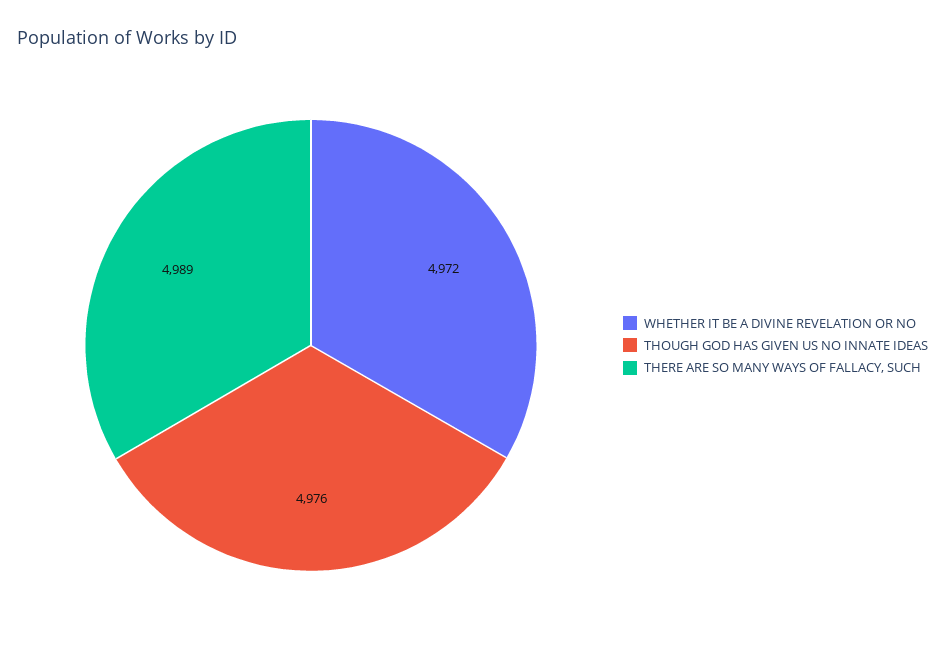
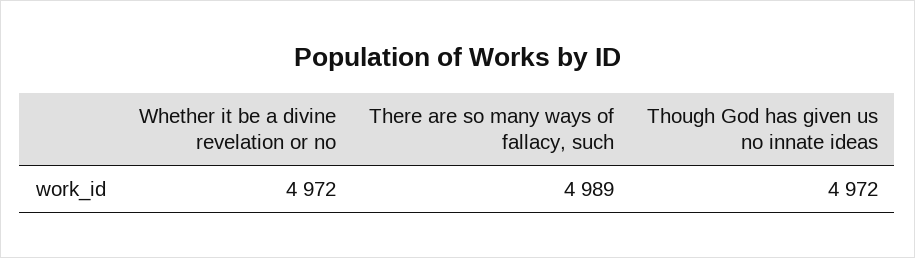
  {
    "WHETHER IT BE A DIVINE REVELATION OR NO": 4972,
-   "THOUGH GOD HAS GIVEN US NO INNATE IDEAS": 4976,
+   "THOUGH GOD HAS GIVEN US NO INNATE IDEAS": 4972,
    "THERE ARE SO MANY WAYS OF FALLACY, SUCH": 4989
  }

